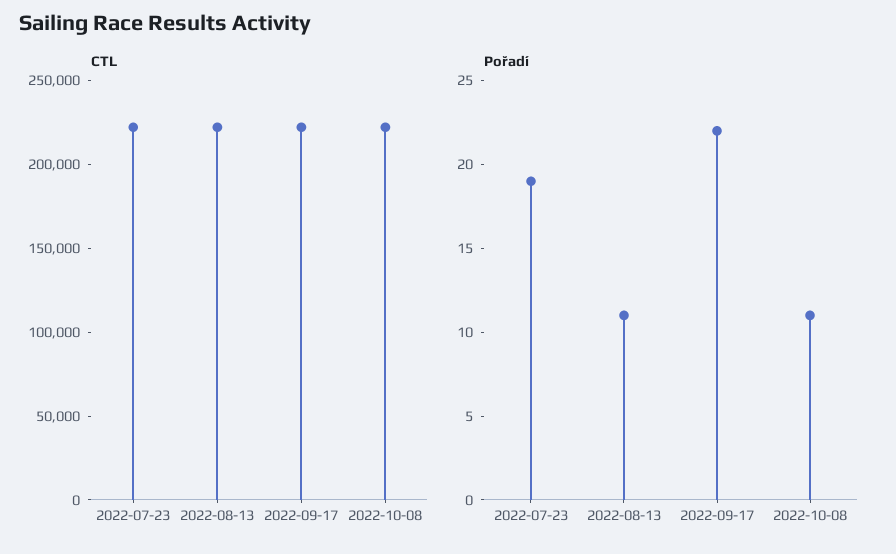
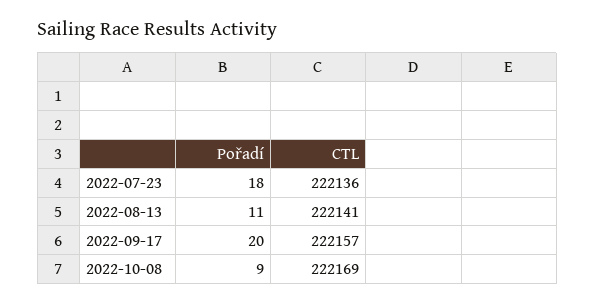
  {
    "CTL": {
      "2022-07-23": 222136,
      "2022-08-13": 222141,
      "2022-09-17": 222157,
      "2022-10-08": 222169
    },
    "Pořadí": {
-     "2022-07-23": 19,
+     "2022-07-23": 18,
      "2022-08-13": 11,
-     "2022-09-17": 22,
+     "2022-09-17": 20,
-     "2022-10-08": 11
+     "2022-10-08": 9
    }
  }

